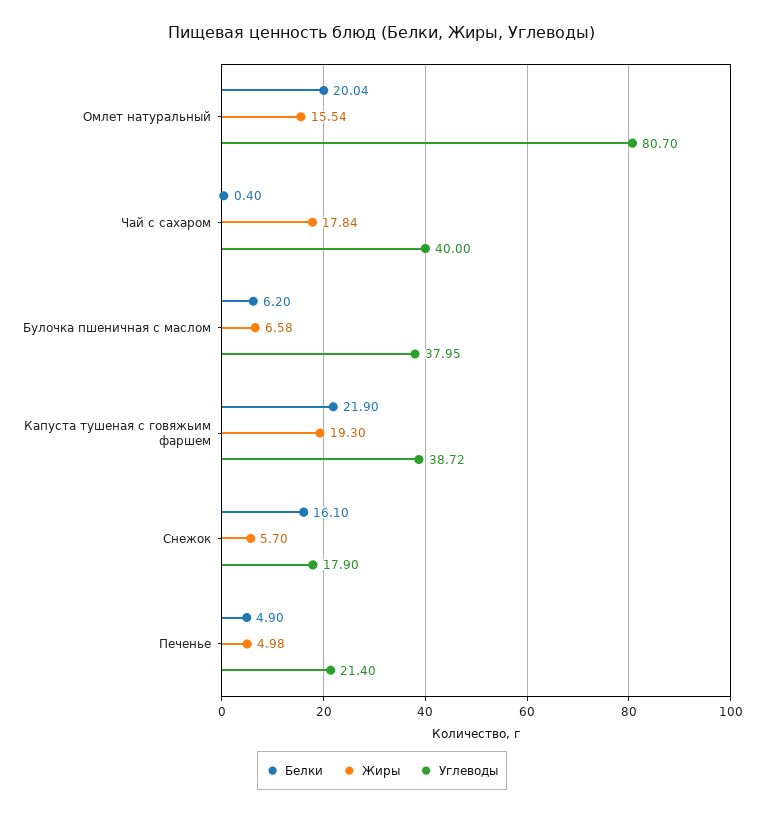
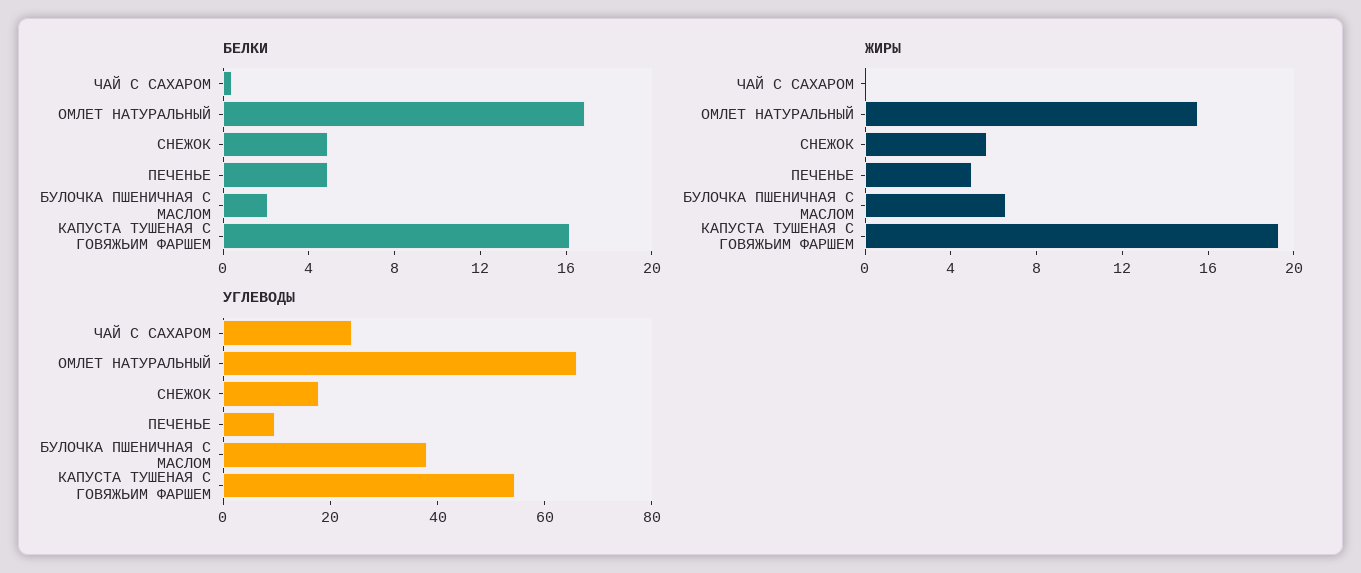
  {
    "Белки": {
-     "Омлет натуральный": 20.04,
+     "Омлет натуральный": 17,
      "Чай с сахаром": 0.4,
-     "Булочка пшеничная с маслом": 6.2,
+     "Булочка пшеничная с маслом": 2,
-     "Капуста тушеная с говяжьим фаршем": 21.9,
+     "Капуста тушеная с говяжьим фаршем": 16,
-     "Снежок": 16.1,
+     "Снежок": 5,
      "Печенье": 4.9
    },
    "Жиры": {
      "Омлет натуральный": 15.54,
-     "Чай с сахаром": 17.84,
+     "Чай с сахаром": 0,
      "Булочка пшеничная с маслом": 6.58,
      "Капуста тушеная с говяжьим фаршем": 19.3,
      "Снежок": 5.7,
      "Печенье": 4.98
    },
    "Углеводы": {
-     "Омлет натуральный": 80.7,
+     "Омлет натуральный": 65,
-     "Чай с сахаром": 40,
+     "Чай с сахаром": 25,
      "Булочка пшеничная с маслом": 37.95,
-     "Капуста тушеная с говяжьим фаршем": 38.72,
+     "Капуста тушеная с говяжьим фаршем": 55,
      "Снежок": 17.9,
-     "Печенье": 21.4
+     "Печенье": 10
    }
  }

